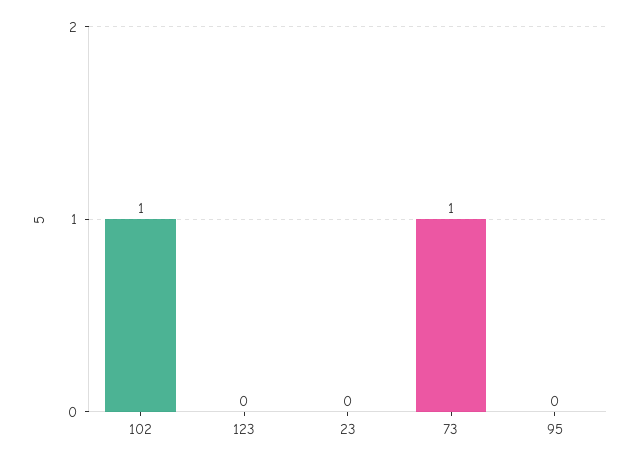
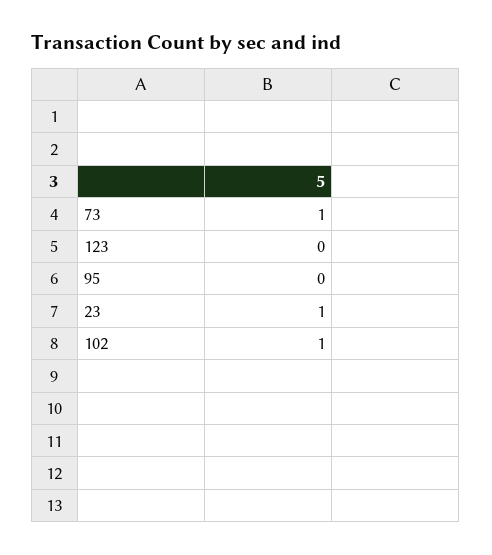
  {
    "102": 1,
    "123": 0,
-   "23": 0,
+   "23": 1,
    "73": 1,
    "95": 0
  }

